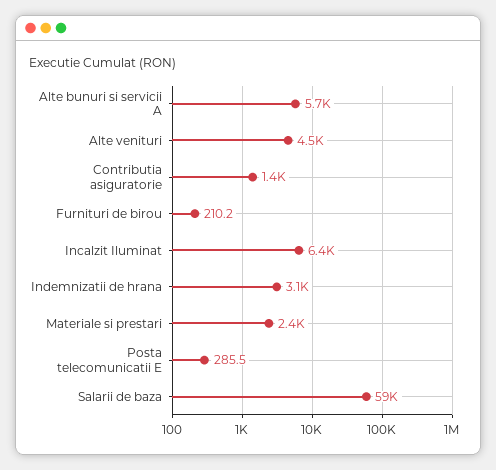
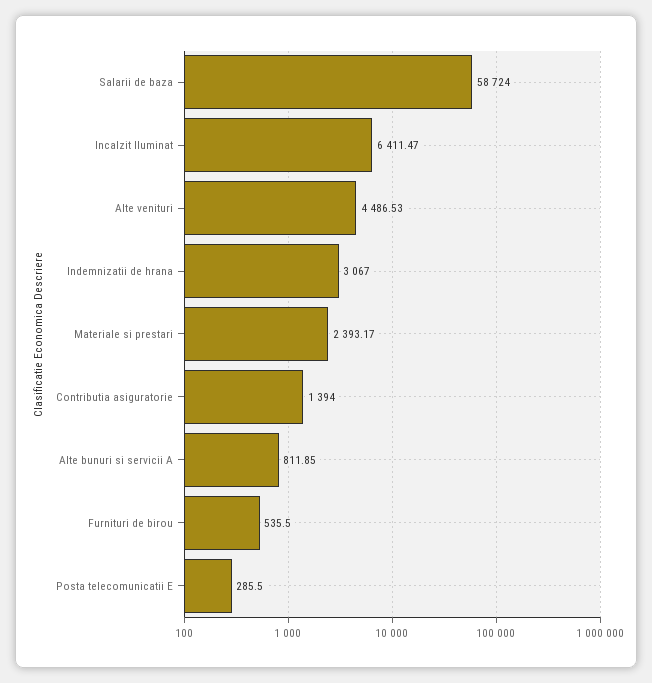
  {
-   "Alte bunuri si servicii A": 5700,
+   "Alte bunuri si servicii A": 811.85,
    "Alte venituri": 4486.53,
    "Contributia asiguratorie": 1394,
-   "Furnituri de birou": 210.2,
+   "Furnituri de birou": 535.5,
    "Incalzit Iluminat": 6411.47,
    "Indemnizatii de hrana": 3067,
    "Materiale si prestari": 2393.17,
    "Posta telecomunicatii E": 285.5,
    "Salarii de baza": 58724
  }

